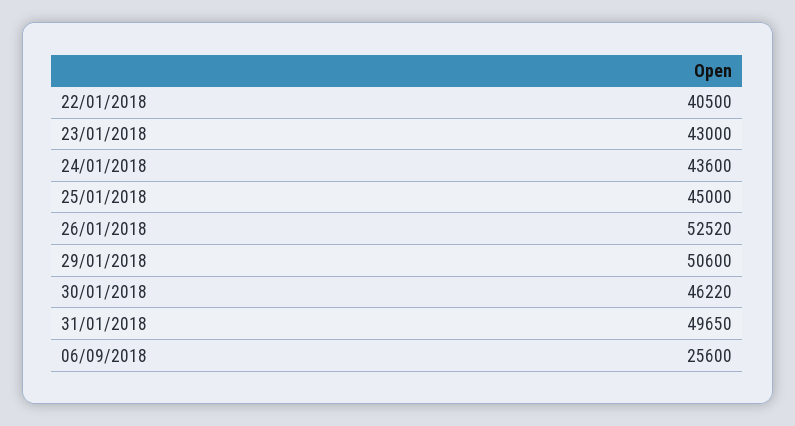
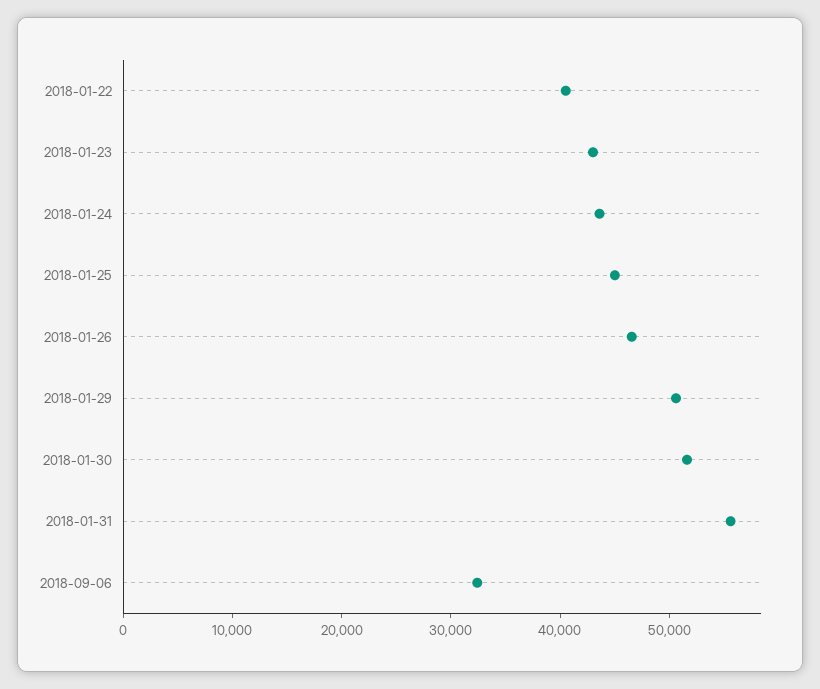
  {
    "22/01/2018": 40500,
    "23/01/2018": 43000,
    "24/01/2018": 43600,
    "25/01/2018": 45000,
-   "26/01/2018": 52520,
+   "26/01/2018": 46000,
    "29/01/2018": 50600,
-   "30/01/2018": 46220,
+   "30/01/2018": 52000,
-   "31/01/2018": 49650,
+   "31/01/2018": 56000,
-   "06/09/2018": 25600
+   "06/09/2018": 32000
  }

